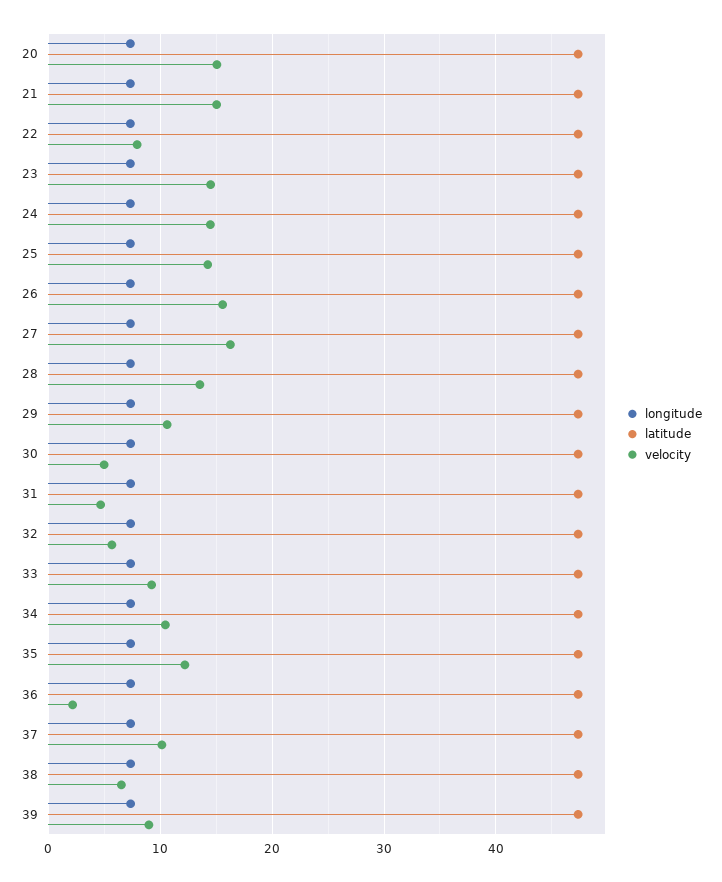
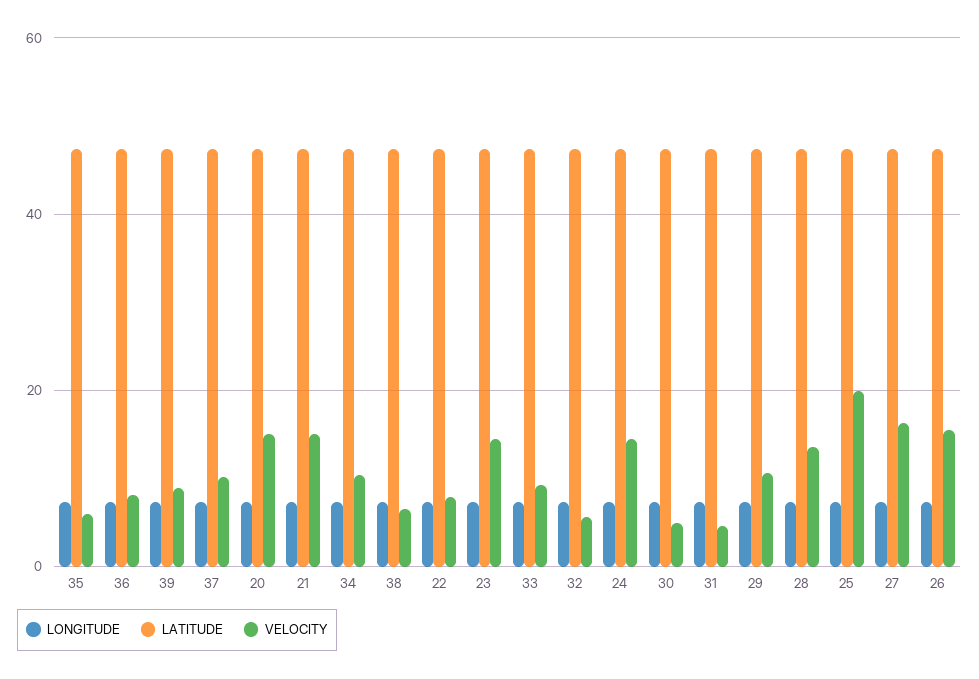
  {
    "longitude": {
      "20": 7,
      "21": 7,
      "22": 7,
      "23": 7,
      "24": 7,
      "25": 7,
      "26": 7,
      "27": 7,
      "28": 7,
      "29": 7,
      "30": 7,
      "31": 7,
      "32": 7,
      "33": 7,
      "34": 7,
      "35": 7,
      "36": 7,
      "37": 7,
      "38": 7,
      "39": 7
    },
    "latitude": {
      "20": 47,
      "21": 47,
      "22": 47,
      "23": 47,
      "24": 47,
      "25": 47,
      "26": 47,
      "27": 47,
      "28": 47,
      "29": 47,
      "30": 47,
      "31": 47,
      "32": 47,
      "33": 47,
      "34": 47,
      "35": 47,
      "36": 47,
      "37": 47,
      "38": 47,
      "39": 47
    },
    "velocity": {
      "20": 15,
      "21": 15,
      "22": 8,
      "23": 15,
      "24": 14,
-     "25": 14,
+     "25": 20,
      "26": 16,
      "27": 16,
      "28": 14,
      "29": 11,
      "30": 5,
      "31": 5,
      "32": 6,
      "33": 9,
      "34": 10,
-     "35": 12,
+     "35": 6,
-     "36": 2,
+     "36": 8,
      "37": 10,
      "38": 7,
      "39": 9
    }
  }

